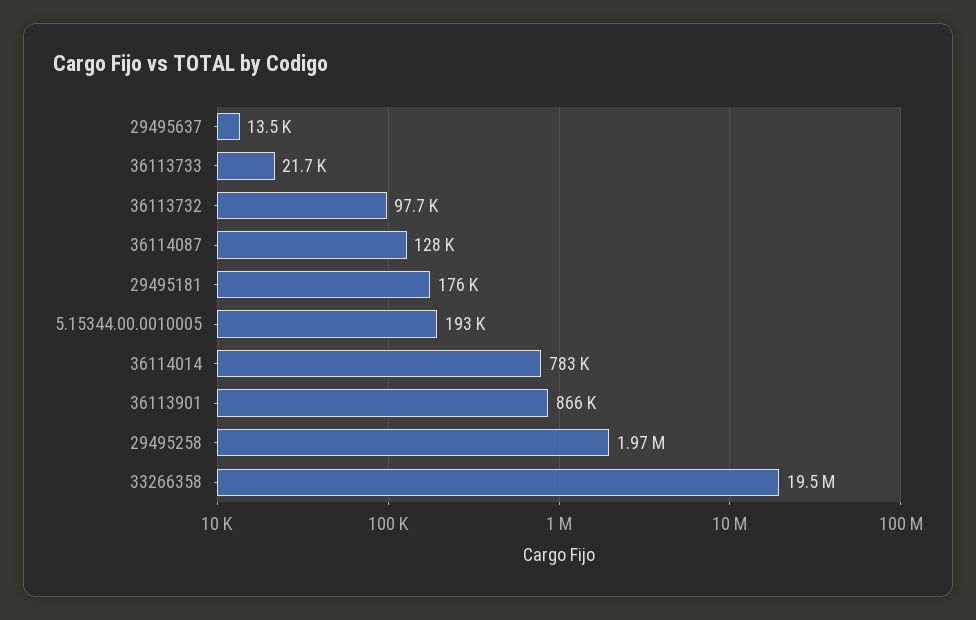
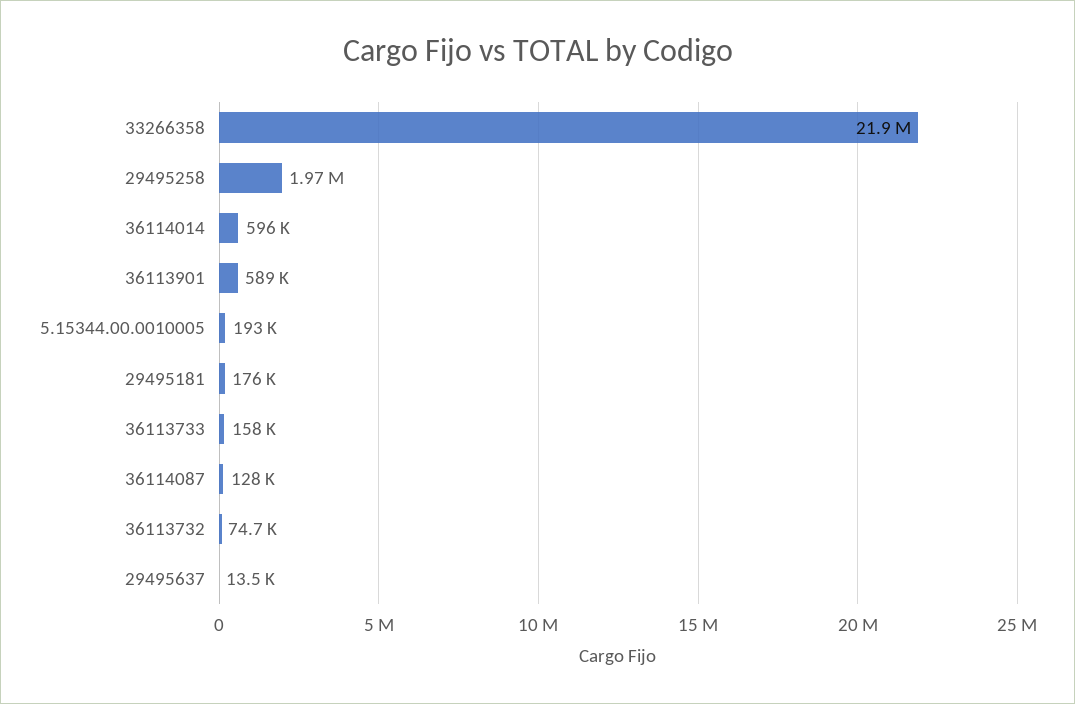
  {
    "29495637": 13500,
-   "36113733": 21700,
+   "36113733": 158000,
-   "36113732": 97700,
+   "36113732": 74700,
    "36114087": 128000,
    "29495181": 176000,
    "5.15344.00.0010005": 193000,
-   "36114014": 783000,
+   "36114014": 596000,
-   "36113901": 866000,
+   "36113901": 589000,
    "29495258": 1970000,
-   "33266358": 19500000
+   "33266358": 21900000
  }

